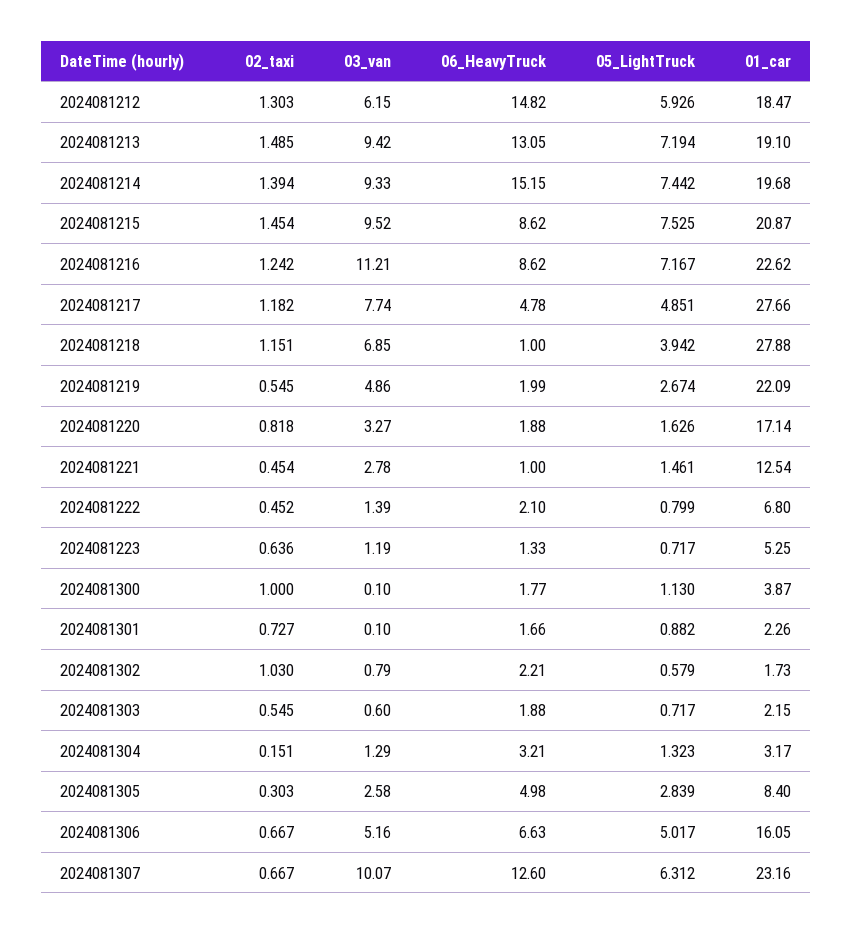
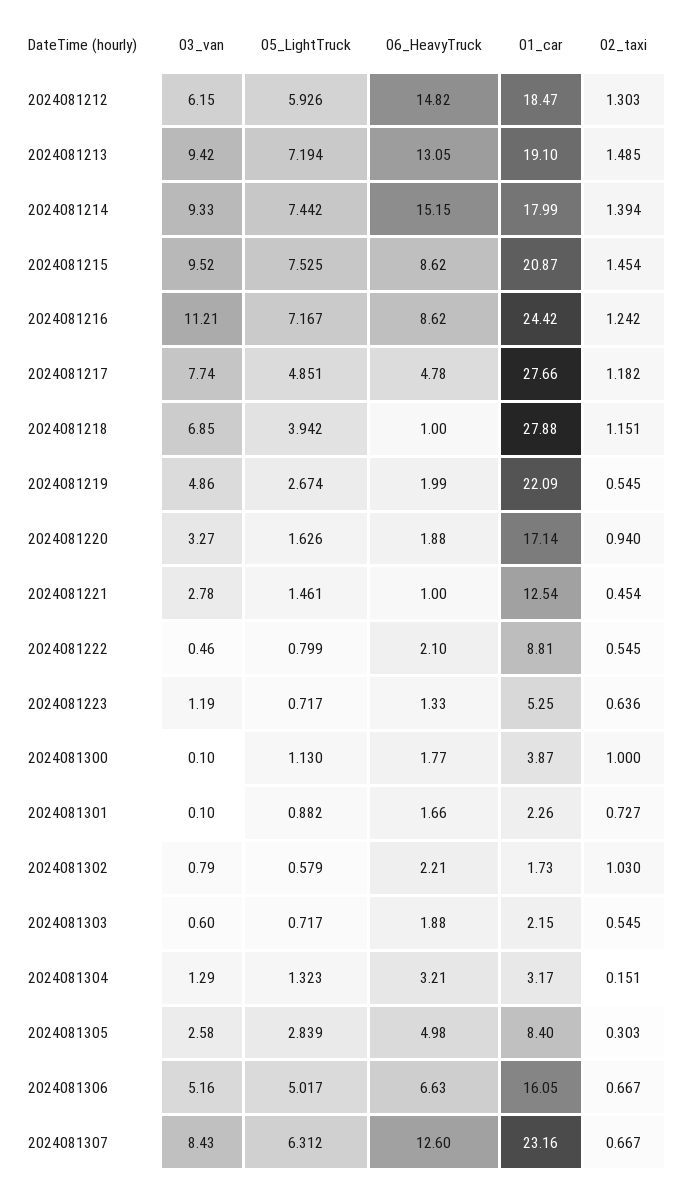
  {
    "02_taxi": {
      "2024081212": 1.303,
      "2024081213": 1.485,
      "2024081214": 1.394,
      "2024081215": 1.454,
      "2024081216": 1.242,
      "2024081217": 1.182,
      "2024081218": 1.151,
      "2024081219": 0.545,
-     "2024081220": 0.818,
+     "2024081220": 0.94,
      "2024081221": 0.454,
-     "2024081222": 0.452,
+     "2024081222": 0.545,
      "2024081223": 0.636,
      "2024081300": 1,
      "2024081301": 0.727,
      "2024081302": 1.03,
      "2024081303": 0.545,
      "2024081304": 0.151,
      "2024081305": 0.303,
      "2024081306": 0.667,
      "2024081307": 0.667
    },
    "03_van": {
      "2024081212": 6.15,
      "2024081213": 9.42,
      "2024081214": 9.33,
      "2024081215": 9.52,
      "2024081216": 11.21,
      "2024081217": 7.74,
      "2024081218": 6.85,
      "2024081219": 4.86,
      "2024081220": 3.27,
      "2024081221": 2.78,
-     "2024081222": 1.39,
+     "2024081222": 0.46,
      "2024081223": 1.19,
      "2024081300": 0.1,
      "2024081301": 0.1,
      "2024081302": 0.79,
      "2024081303": 0.6,
      "2024081304": 1.29,
      "2024081305": 2.58,
      "2024081306": 5.16,
-     "2024081307": 10.07
+     "2024081307": 8.43
    },
    "06_HeavyTruck": {
      "2024081212": 14.82,
      "2024081213": 13.05,
      "2024081214": 15.15,
      "2024081215": 8.62,
      "2024081216": 8.62,
      "2024081217": 4.78,
      "2024081218": 1,
      "2024081219": 1.99,
      "2024081220": 1.88,
      "2024081221": 1,
      "2024081222": 2.1,
      "2024081223": 1.33,
      "2024081300": 1.77,
      "2024081301": 1.66,
      "2024081302": 2.21,
      "2024081303": 1.88,
      "2024081304": 3.21,
      "2024081305": 4.98,
      "2024081306": 6.63,
      "2024081307": 12.6
    },
    "05_LightTruck": {
      "2024081212": 5.926,
      "2024081213": 7.194,
      "2024081214": 7.442,
      "2024081215": 7.525,
      "2024081216": 7.167,
      "2024081217": 4.851,
      "2024081218": 3.942,
      "2024081219": 2.674,
      "2024081220": 1.626,
      "2024081221": 1.461,
      "2024081222": 0.799,
      "2024081223": 0.717,
      "2024081300": 1.13,
      "2024081301": 0.882,
      "2024081302": 0.579,
      "2024081303": 0.717,
      "2024081304": 1.323,
      "2024081305": 2.839,
      "2024081306": 5.017,
      "2024081307": 6.312
    },
    "01_car": {
      "2024081212": 18.47,
      "2024081213": 19.1,
-     "2024081214": 19.68,
+     "2024081214": 17.99,
      "2024081215": 20.87,
-     "2024081216": 22.62,
+     "2024081216": 24.42,
      "2024081217": 27.66,
      "2024081218": 27.88,
      "2024081219": 22.09,
      "2024081220": 17.14,
      "2024081221": 12.54,
-     "2024081222": 6.8,
+     "2024081222": 8.81,
      "2024081223": 5.25,
      "2024081300": 3.87,
      "2024081301": 2.26,
      "2024081302": 1.73,
      "2024081303": 2.15,
      "2024081304": 3.17,
      "2024081305": 8.4,
      "2024081306": 16.05,
      "2024081307": 23.16
    }
  }

